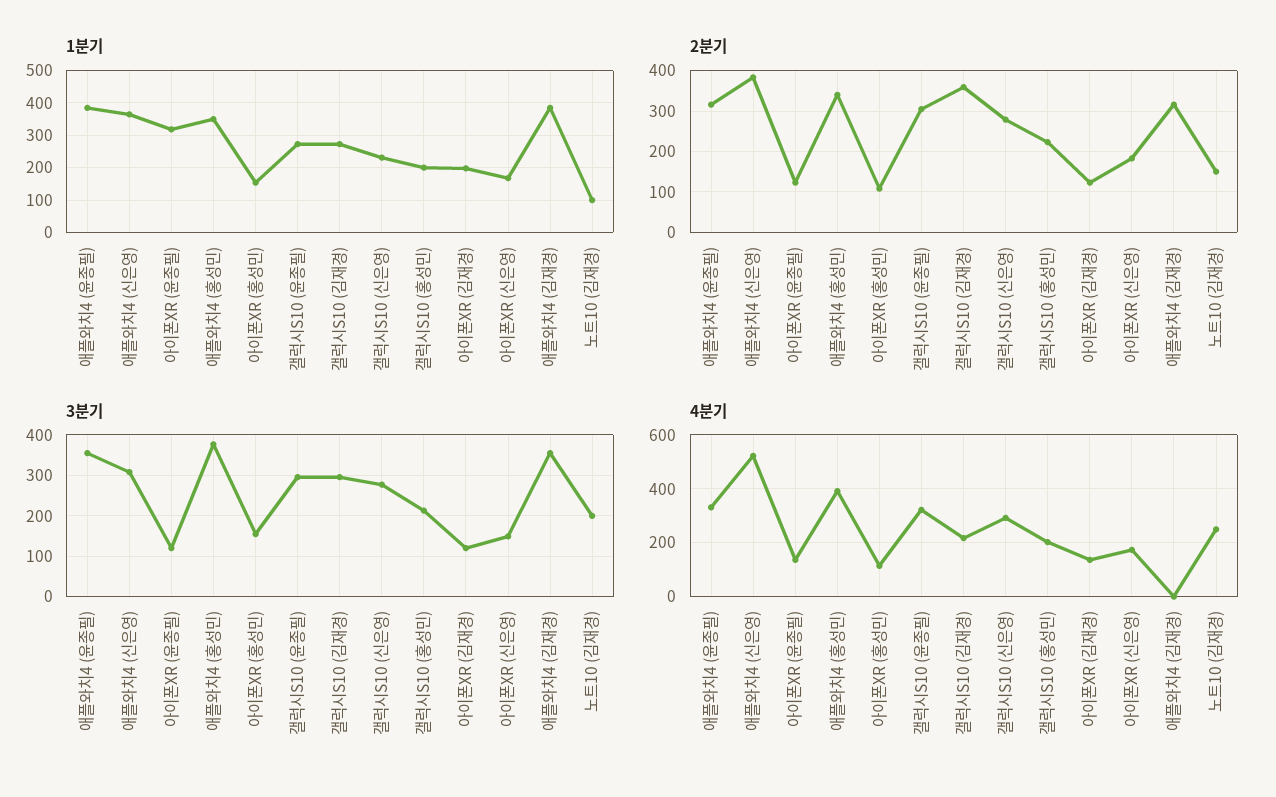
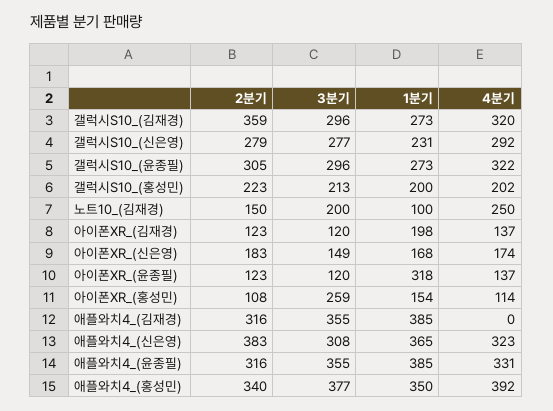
  {
    "1분기": {
      "애플와치4 (윤종필)": 385,
      "애플와치4 (신은영)": 365,
      "아이폰XR (윤종필)": 318,
      "애플와치4 (홍성민)": 350,
      "아이폰XR (홍성민)": 154,
      "갤럭시S10 (윤종필)": 273,
      "갤럭시S10 (김재경)": 273,
      "갤럭시S10 (신은영)": 231,
      "갤럭시S10 (홍성민)": 200,
      "아이폰XR (김재경)": 198,
      "아이폰XR (신은영)": 168,
      "애플와치4 (김재경)": 385,
      "노트10 (김재경)": 100
    },
    "2분기": {
      "애플와치4 (윤종필)": 316,
      "애플와치4 (신은영)": 383,
      "아이폰XR (윤종필)": 123,
      "애플와치4 (홍성민)": 340,
      "아이폰XR (홍성민)": 108,
      "갤럭시S10 (윤종필)": 305,
      "갤럭시S10 (김재경)": 359,
      "갤럭시S10 (신은영)": 279,
      "갤럭시S10 (홍성민)": 223,
      "아이폰XR (김재경)": 123,
      "아이폰XR (신은영)": 183,
      "애플와치4 (김재경)": 316,
      "노트10 (김재경)": 150
    },
    "3분기": {
      "애플와치4 (윤종필)": 355,
      "애플와치4 (신은영)": 308,
      "아이폰XR (윤종필)": 120,
      "애플와치4 (홍성민)": 377,
-     "아이폰XR (홍성민)": 160,
+     "아이폰XR (홍성민)": 259,
      "갤럭시S10 (윤종필)": 296,
      "갤럭시S10 (김재경)": 296,
      "갤럭시S10 (신은영)": 277,
      "갤럭시S10 (홍성민)": 213,
      "아이폰XR (김재경)": 120,
      "아이폰XR (신은영)": 149,
      "애플와치4 (김재경)": 355,
      "노트10 (김재경)": 200
    },
    "4분기": {
      "애플와치4 (윤종필)": 331,
-     "애플와치4 (신은영)": 525,
+     "애플와치4 (신은영)": 323,
      "아이폰XR (윤종필)": 137,
      "애플와치4 (홍성민)": 392,
      "아이폰XR (홍성민)": 114,
      "갤럭시S10 (윤종필)": 322,
-     "갤럭시S10 (김재경)": 225,
+     "갤럭시S10 (김재경)": 320,
      "갤럭시S10 (신은영)": 292,
      "갤럭시S10 (홍성민)": 202,
      "아이폰XR (김재경)": 137,
      "아이폰XR (신은영)": 174,
      "애플와치4 (김재경)": 0,
      "노트10 (김재경)": 250
    }
  }

